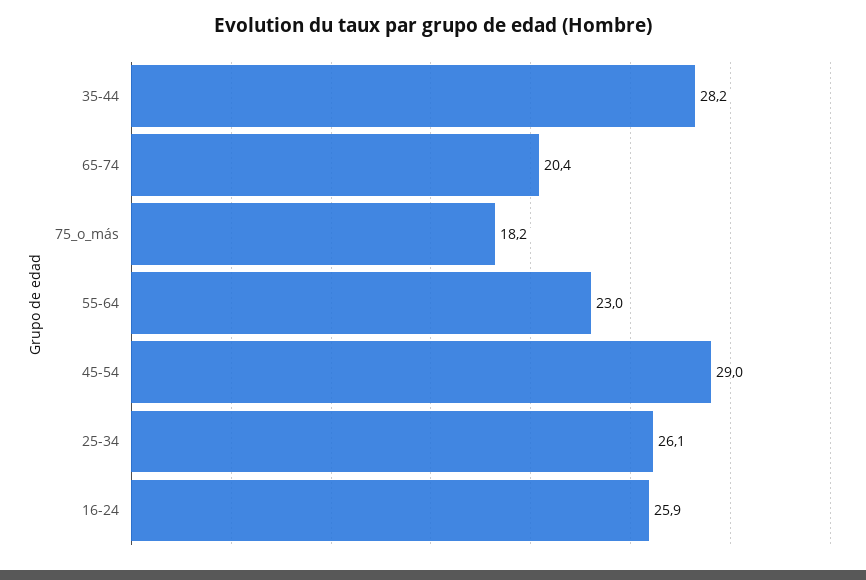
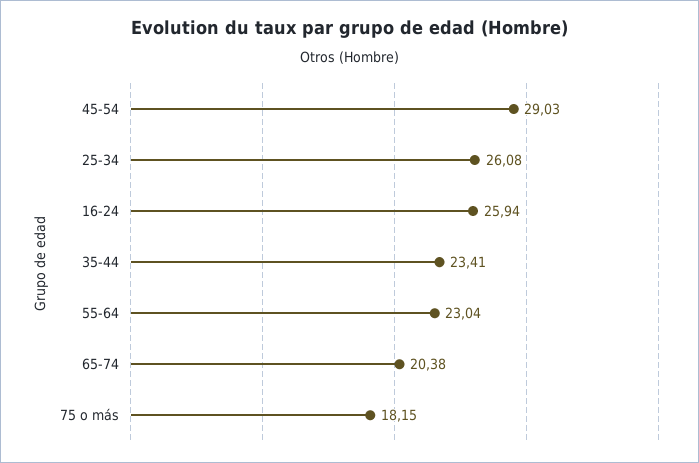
  {
-   "35-44": 28.2,
+   "35-44": 23.41,
    "65-74": 20.38,
    "75_o_más": 18.15,
    "55-64": 23.04,
    "45-54": 29.03,
    "25-34": 26.08,
    "16-24": 25.94
  }

